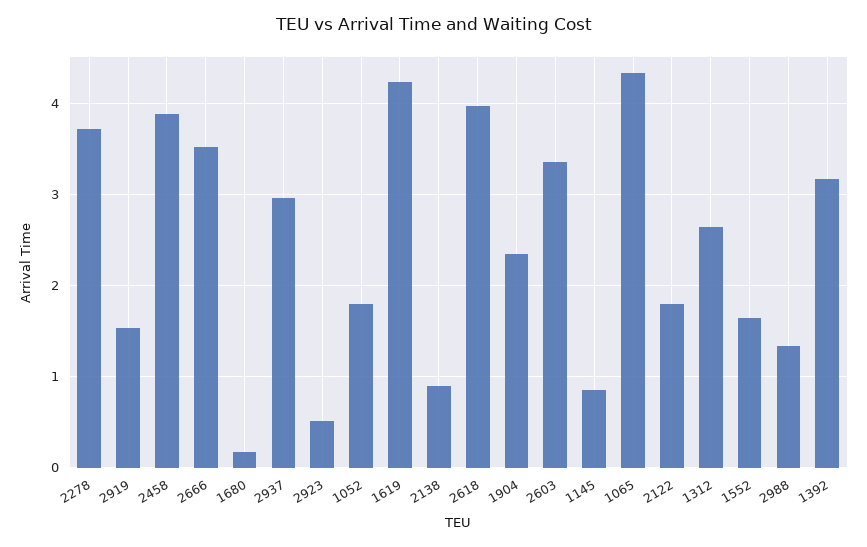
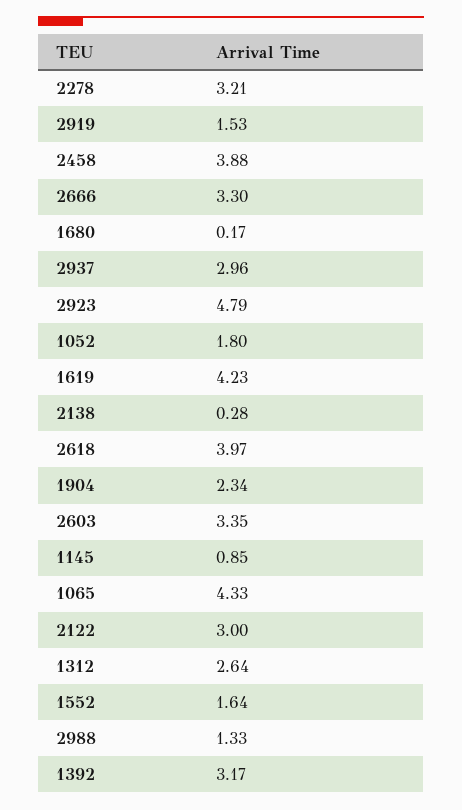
  {
-   "2278": 3.7,
+   "2278": 3.21,
    "2919": 1.53,
    "2458": 3.88,
-   "2666": 3.5,
+   "2666": 3.3,
    "1680": 0.17,
    "2937": 2.96,
-   "2923": 0.5,
+   "2923": 4.79,
    "1052": 1.8,
    "1619": 4.23,
-   "2138": 0.9,
+   "2138": 0.28,
    "2618": 3.97,
    "1904": 2.34,
    "2603": 3.35,
    "1145": 0.85,
    "1065": 4.33,
-   "2122": 1.8,
+   "2122": 3,
    "1312": 2.64,
    "1552": 1.64,
    "2988": 1.33,
    "1392": 3.17
  }

